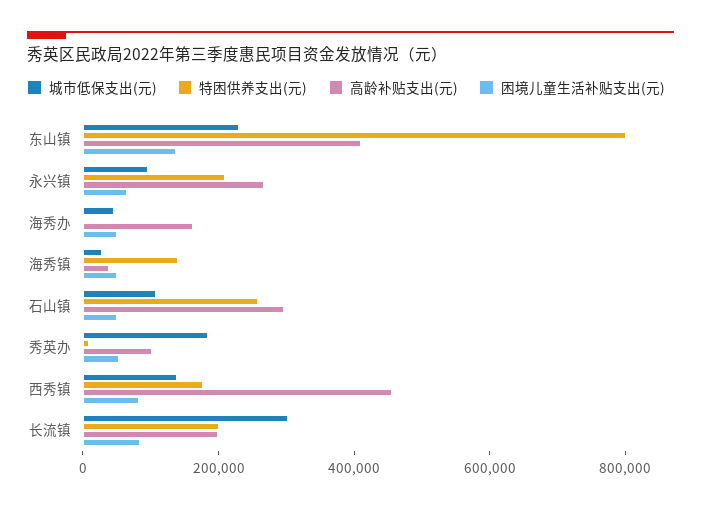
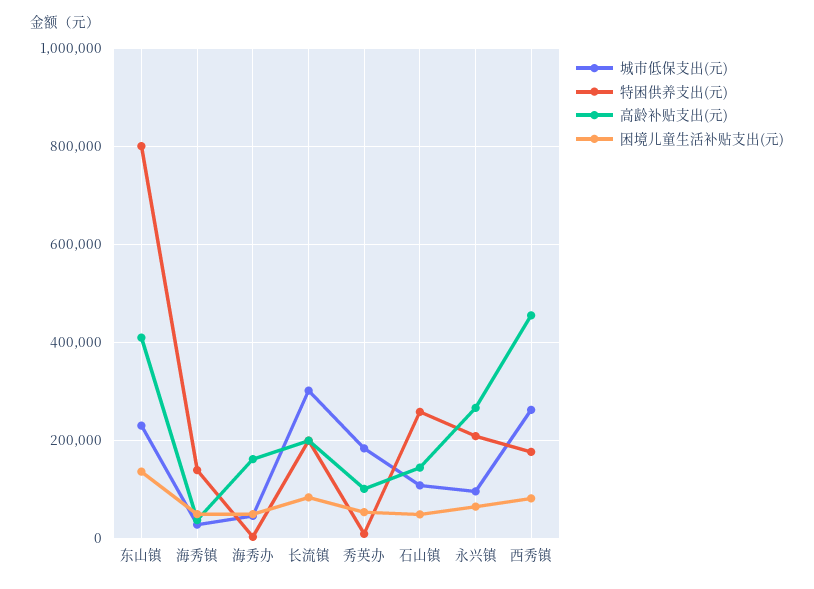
  {
    "城市低保支出(元)": {
      "东山镇": 240000,
      "永兴镇": 100000,
      "海秀办": 40000,
      "海秀镇": 20000,
      "石山镇": 100000,
      "秀英办": 180000,
-     "西秀镇": 150000,
+     "西秀镇": 260000,
      "长流镇": 300000
    },
    "特困供养支出(元)": {
      "东山镇": 800000,
      "永兴镇": 200000,
      "海秀办": 0,
      "海秀镇": 140000,
      "石山镇": 260000,
      "秀英办": 0,
      "西秀镇": 180000,
      "长流镇": 200000
    },
    "高龄补贴支出(元)": {
      "东山镇": 420000,
      "永兴镇": 260000,
      "海秀办": 160000,
      "海秀镇": 40000,
-     "石山镇": 300000,
+     "石山镇": 140000,
      "秀英办": 100000,
      "西秀镇": 460000,
      "长流镇": 200000
    },
    "困境儿童生活补贴支出(元)": {
      "东山镇": 140000,
      "永兴镇": 60000,
      "海秀办": 60000,
      "海秀镇": 60000,
      "石山镇": 40000,
      "秀英办": 60000,
      "西秀镇": 80000,
      "长流镇": 80000
    }
  }

